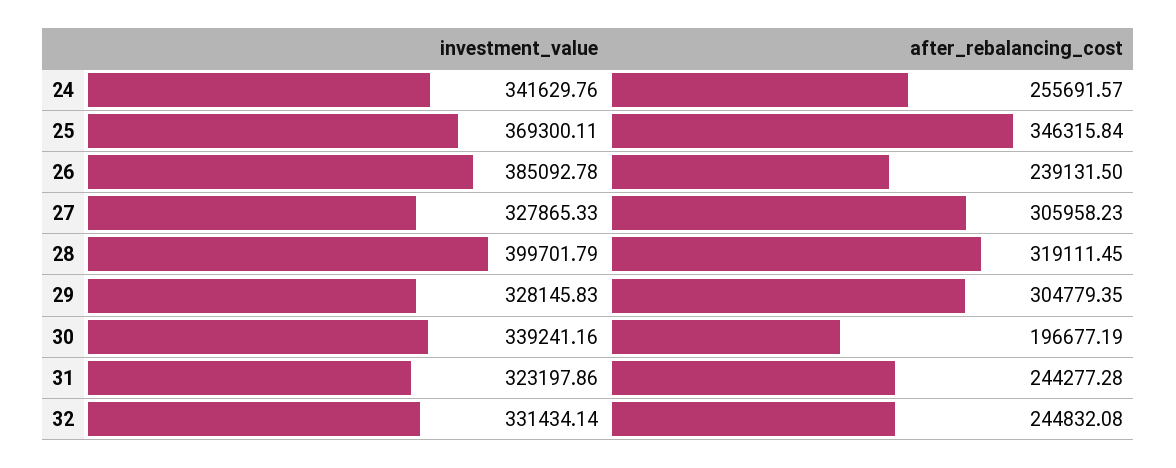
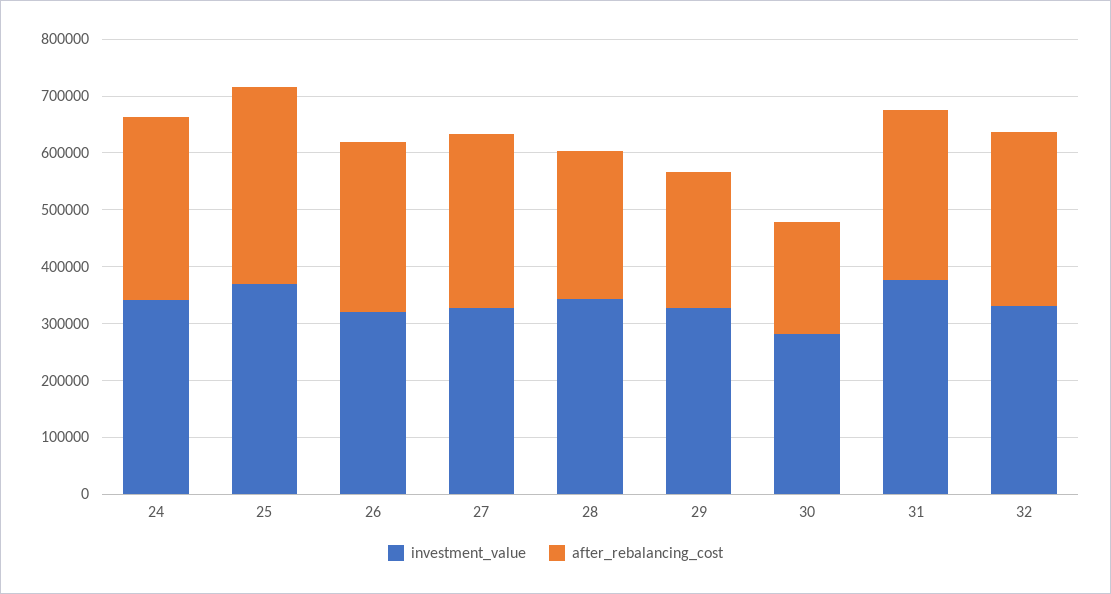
  {
    "investment_value": {
      "24": 341629.76,
      "25": 369300.11,
-     "26": 385092.78,
+     "26": 320000,
      "27": 327865.33,
-     "28": 399701.79,
+     "28": 340000,
      "29": 328145.83,
-     "30": 339241.16,
+     "30": 280000,
-     "31": 323197.86,
+     "31": 380000,
      "32": 331434.14
    },
    "after_rebalancing_cost": {
-     "24": 255691.57,
+     "24": 320000,
      "25": 346315.84,
-     "26": 239131.5,
+     "26": 300000,
      "27": 305958.23,
-     "28": 319111.45,
+     "28": 260000,
-     "29": 304779.35,
+     "29": 240000,
      "30": 196677.19,
-     "31": 244277.28,
+     "31": 300000,
-     "32": 244832.08
+     "32": 300000
    }
  }

